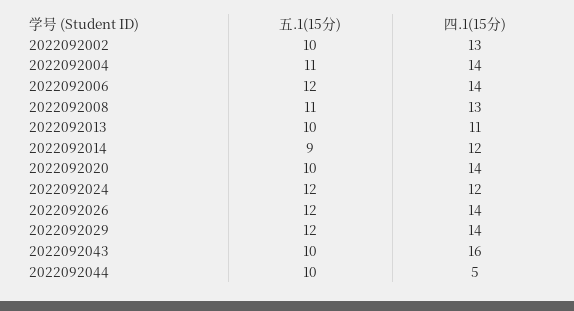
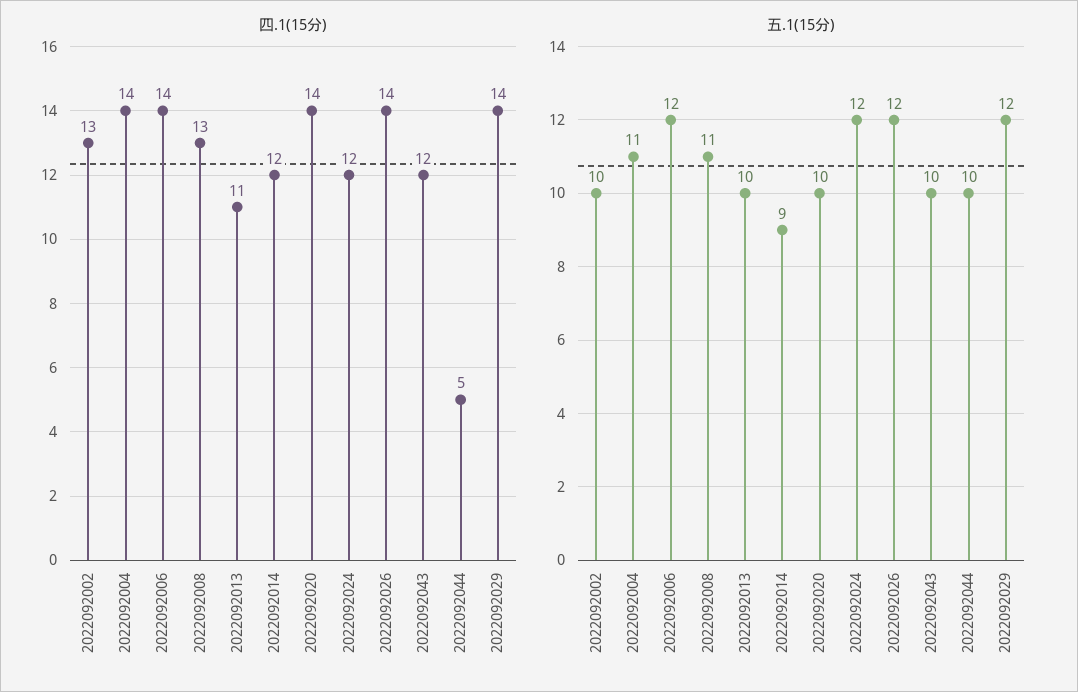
  {
    "五.1(15分)": {
      "2022092002": 10,
      "2022092004": 11,
      "2022092006": 12,
      "2022092008": 11,
      "2022092013": 10,
      "2022092014": 9,
      "2022092020": 10,
      "2022092024": 12,
      "2022092026": 12,
      "2022092029": 12,
      "2022092043": 10,
      "2022092044": 10
    },
    "四.1(15分)": {
      "2022092002": 13,
      "2022092004": 14,
      "2022092006": 14,
      "2022092008": 13,
      "2022092013": 11,
      "2022092014": 12,
      "2022092020": 14,
      "2022092024": 12,
      "2022092026": 14,
      "2022092029": 14,
-     "2022092043": 16,
+     "2022092043": 12,
      "2022092044": 5
    }
  }

